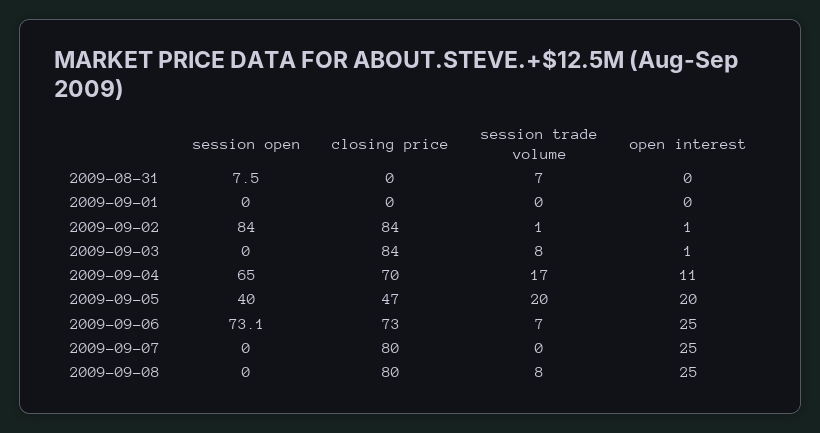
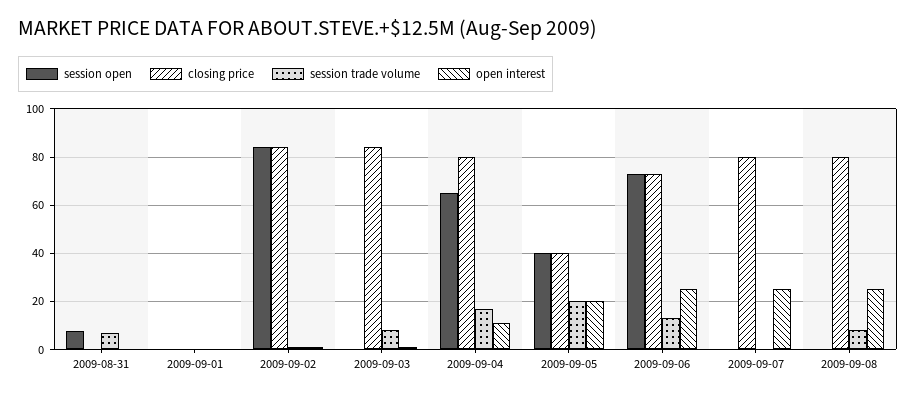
  {
    "session open": {
      "2009-08-31": 7.5,
      "2009-09-01": 0,
      "2009-09-02": 84,
      "2009-09-03": 0,
      "2009-09-04": 65,
      "2009-09-05": 40,
      "2009-09-06": 73.1,
      "2009-09-07": 0,
      "2009-09-08": 0
    },
    "closing price": {
      "2009-08-31": 0,
      "2009-09-01": 0,
      "2009-09-02": 84,
      "2009-09-03": 84,
-     "2009-09-04": 70,
+     "2009-09-04": 80,
-     "2009-09-05": 47,
+     "2009-09-05": 40,
      "2009-09-06": 73,
      "2009-09-07": 80,
      "2009-09-08": 80
    },
    "session trade volume": {
      "2009-08-31": 7,
      "2009-09-01": 0,
      "2009-09-02": 1,
      "2009-09-03": 8,
      "2009-09-04": 17,
      "2009-09-05": 20,
-     "2009-09-06": 7,
+     "2009-09-06": 12.5,
      "2009-09-07": 0,
      "2009-09-08": 8
    },
    "open interest": {
      "2009-08-31": 0,
      "2009-09-01": 0,
      "2009-09-02": 1,
      "2009-09-03": 1,
      "2009-09-04": 11,
      "2009-09-05": 20,
      "2009-09-06": 25,
      "2009-09-07": 25,
      "2009-09-08": 25
    }
  }

